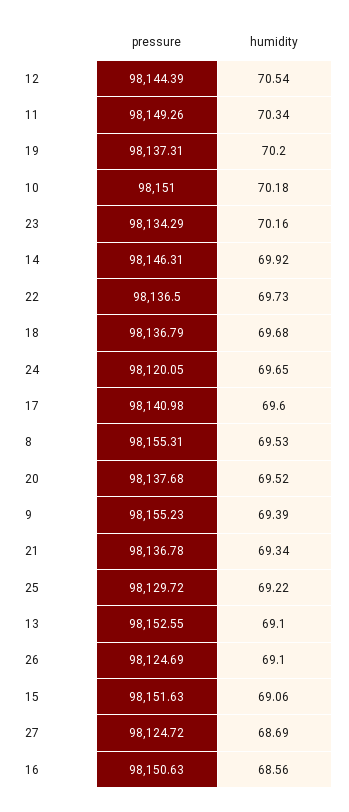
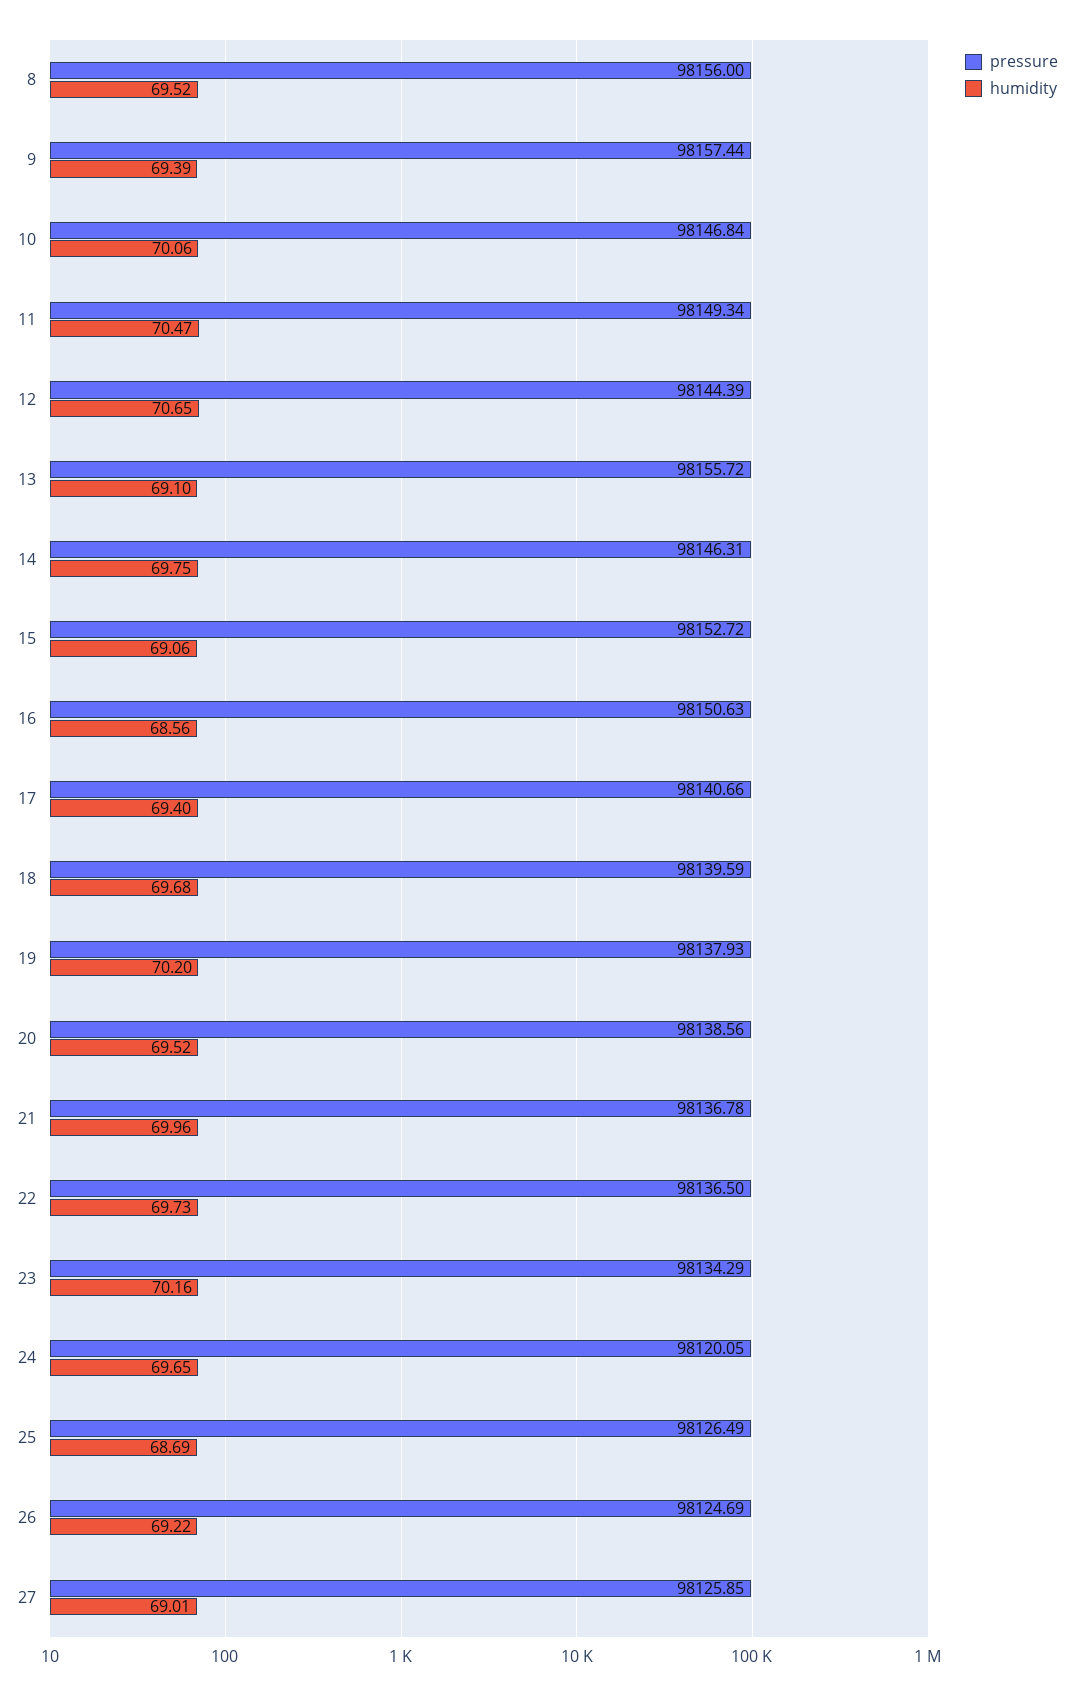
  {
    "pressure": {
      "12": 98144.39,
-     "11": 98149.26,
+     "11": 98149.34,
-     "19": 98137.31,
+     "19": 98137.93,
-     "10": 98151,
+     "10": 98146.84,
      "23": 98134.29,
      "14": 98146.31,
      "22": 98136.5,
-     "18": 98136.79,
+     "18": 98139.59,
      "24": 98120.05,
-     "17": 98140.98,
+     "17": 98140.66,
-     "8": 98155.31,
+     "8": 98156,
-     "20": 98137.68,
+     "20": 98138.56,
-     "9": 98155.23,
+     "9": 98157.44,
      "21": 98136.78,
-     "25": 98129.72,
+     "25": 98126.49,
-     "13": 98152.55,
+     "13": 98155.72,
      "26": 98124.69,
-     "15": 98151.63,
+     "15": 98152.72,
-     "27": 98124.72,
+     "27": 98125.85,
      "16": 98150.63
    },
    "humidity": {
-     "12": 70.54,
+     "12": 70.65,
-     "11": 70.34,
+     "11": 70.47,
      "19": 70.2,
-     "10": 70.18,
+     "10": 70.06,
      "23": 70.16,
-     "14": 69.92,
+     "14": 69.75,
      "22": 69.73,
      "18": 69.68,
      "24": 69.65,
-     "17": 69.6,
+     "17": 69.4,
-     "8": 69.53,
+     "8": 69.52,
      "20": 69.52,
      "9": 69.39,
-     "21": 69.34,
+     "21": 69.96,
-     "25": 69.22,
+     "25": 68.69,
      "13": 69.1,
-     "26": 69.1,
+     "26": 69.22,
      "15": 69.06,
-     "27": 68.69,
+     "27": 69.01,
      "16": 68.56
    }
  }

